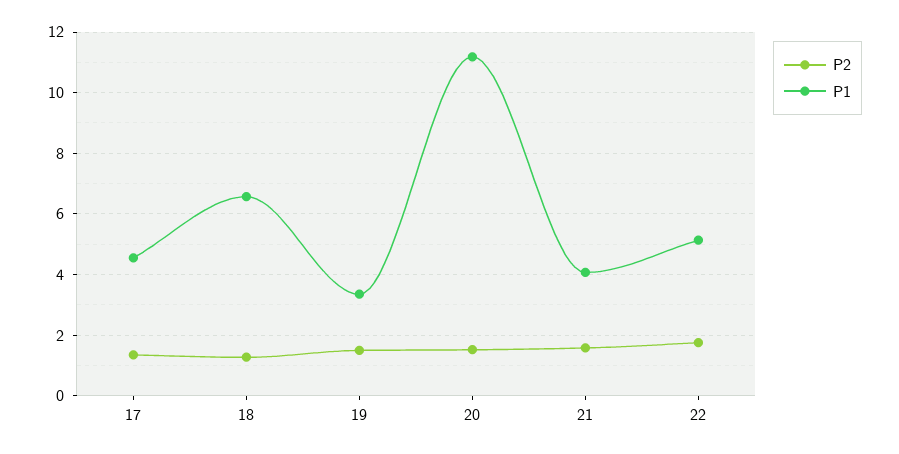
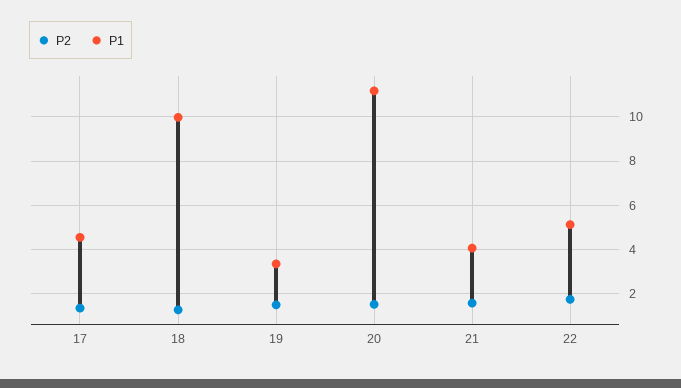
  {
    "P2": {
      "17": 1.4,
      "18": 1.2,
      "19": 1.6,
      "20": 1.6,
      "21": 1.6,
      "22": 1.8
    },
    "P1": {
      "17": 4.6,
-     "18": 6.6,
+     "18": 10,
      "19": 3.4,
      "20": 11.2,
      "21": 4,
      "22": 5.2
    }
  }

